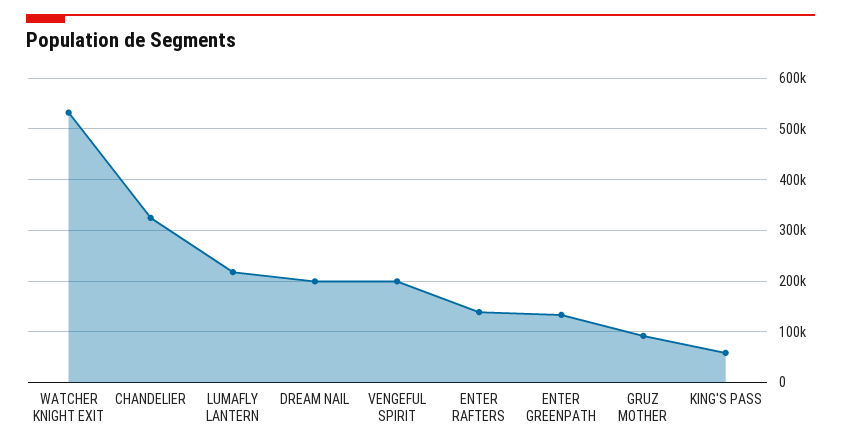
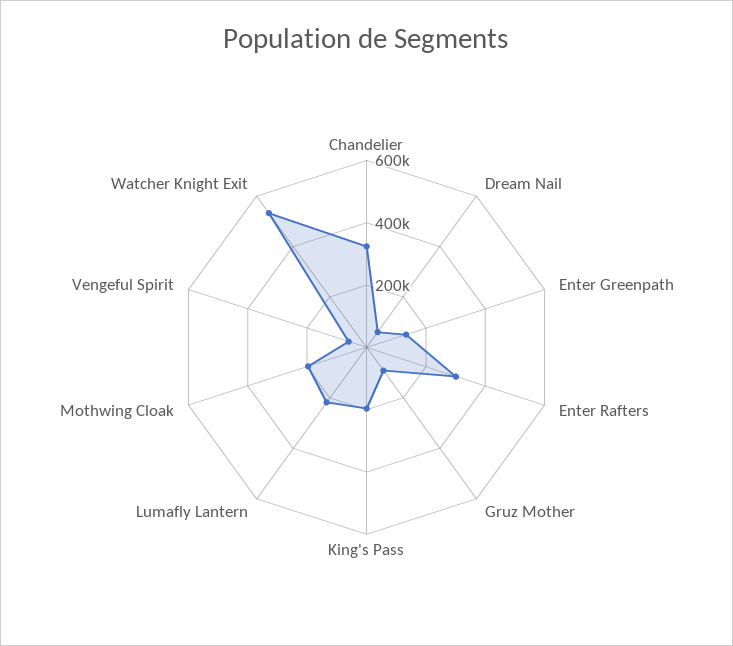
  {
    "WATCHER KNIGHT EXIT": 540000,
    "CHANDELIER": 320000,
    "LUMAFLY LANTERN": 220000,
-   "DREAM NAIL": 200000,
+   "DREAM NAIL": 50000,
-   "VENGEFUL SPIRIT": 200000,
+   "VENGEFUL SPIRIT": 50000,
-   "ENTER RAFTERS": 140000,
+   "ENTER RAFTERS": 300000,
    "ENTER GREENPATH": 140000,
    "GRUZ MOTHER": 100000,
-   "KING'S PASS": 60000
+   "KING'S PASS": 200000,
+   "Mothwing Cloak": 200000
  }

